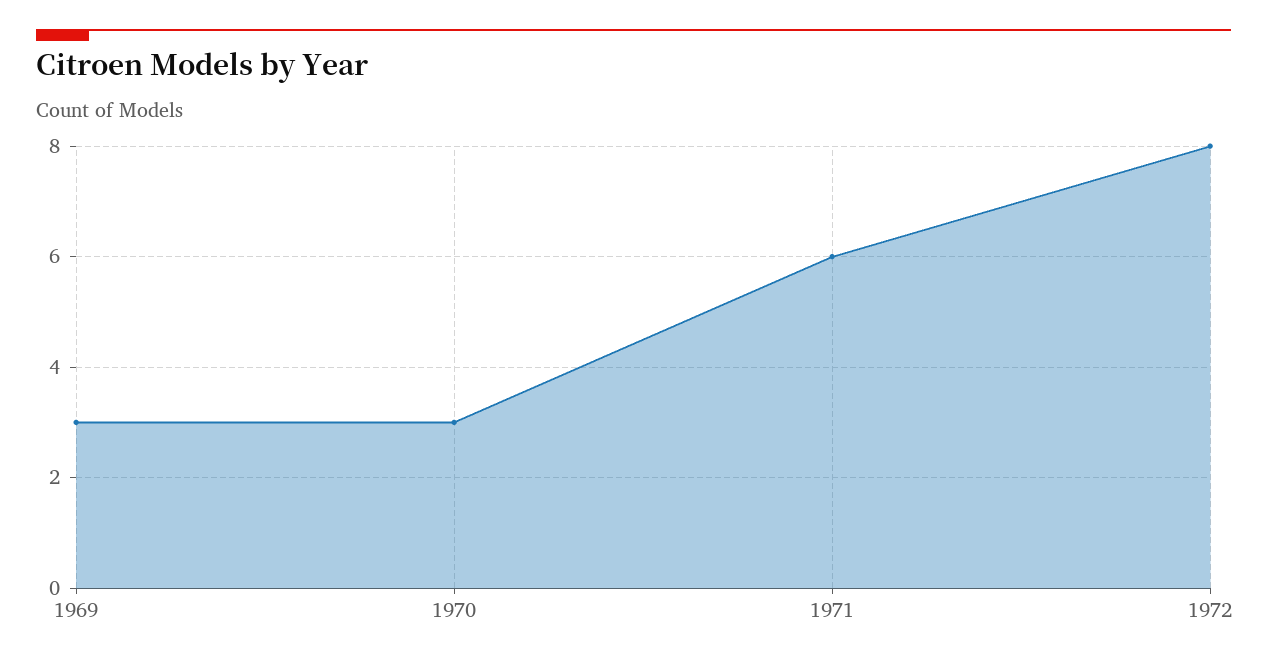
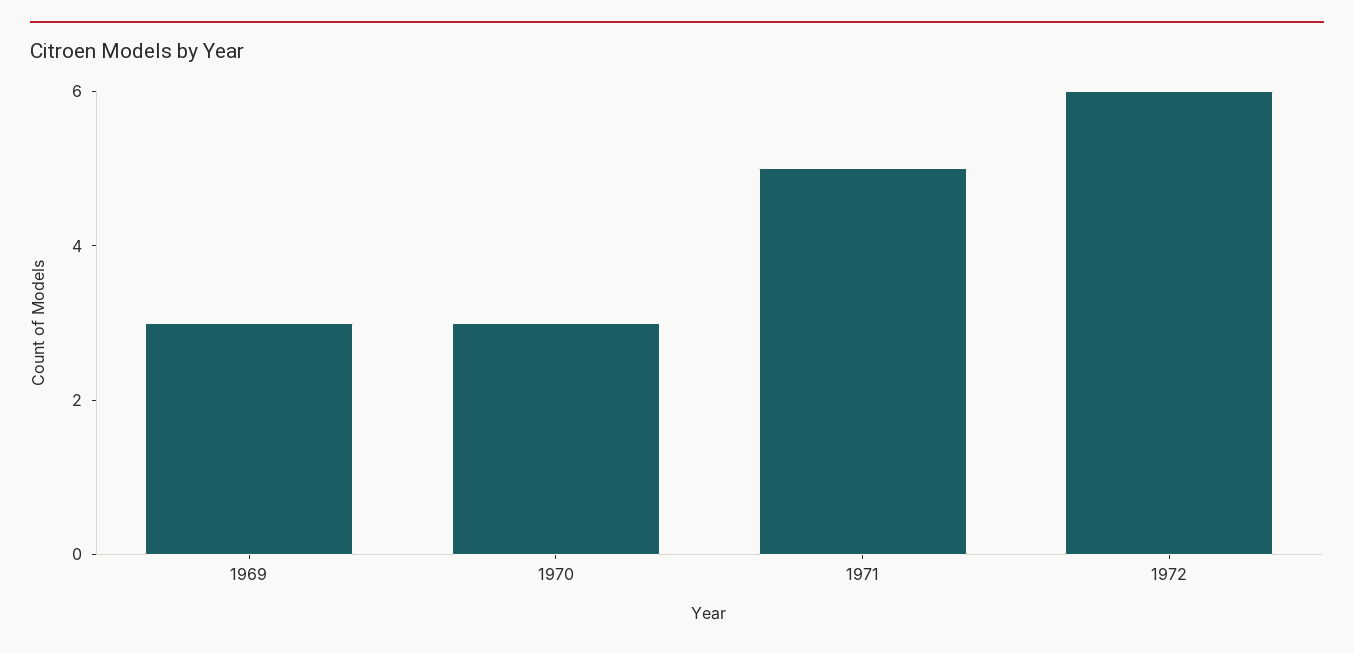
  {
    "1969": 3,
    "1970": 3,
-   "1971": 6,
+   "1971": 5,
-   "1972": 8
+   "1972": 6
  }

